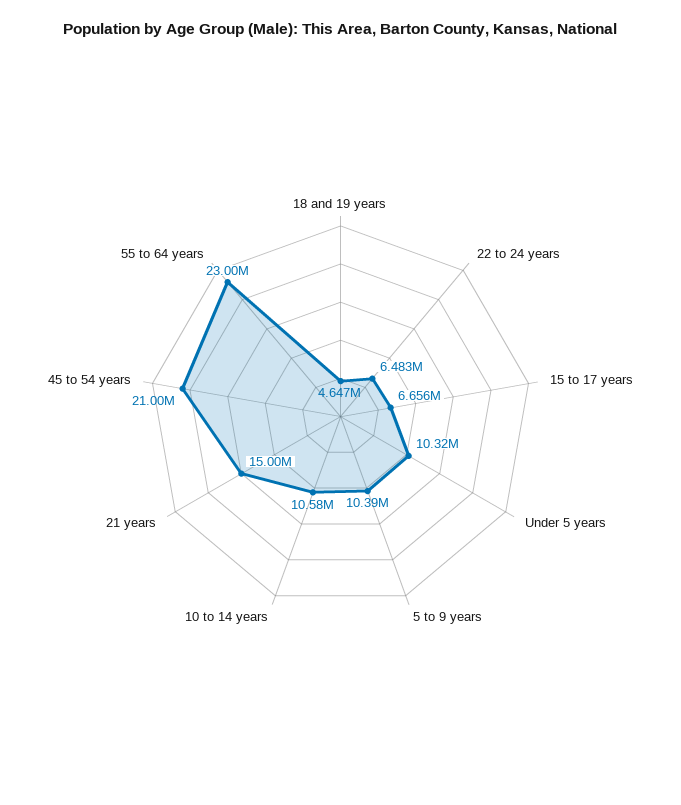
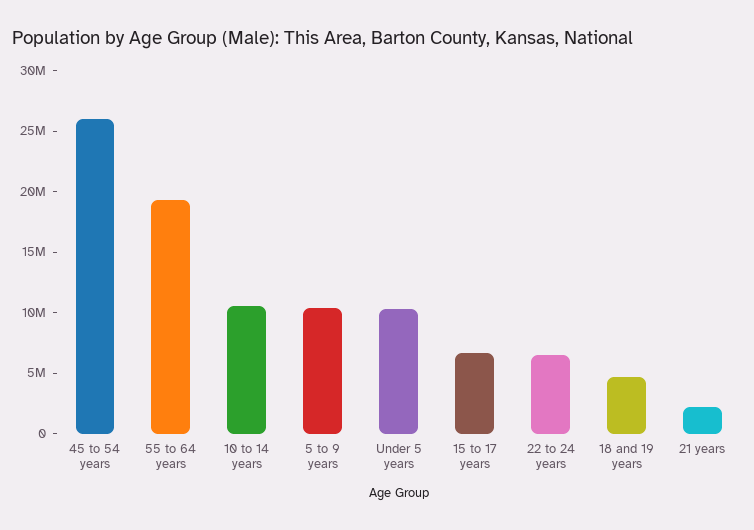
  {
    "18 and 19 years": 4647000,
    "22 to 24 years": 6483000,
    "15 to 17 years": 6656000,
    "Under 5 years": 10320000,
    "5 to 9 years": 10390000,
    "10 to 14 years": 10580000,
-   "21 years": 15000000,
+   "21 years": 2000000,
-   "45 to 54 years": 21000000,
+   "45 to 54 years": 26000000,
-   "55 to 64 years": 23000000
+   "55 to 64 years": 19000000
  }

